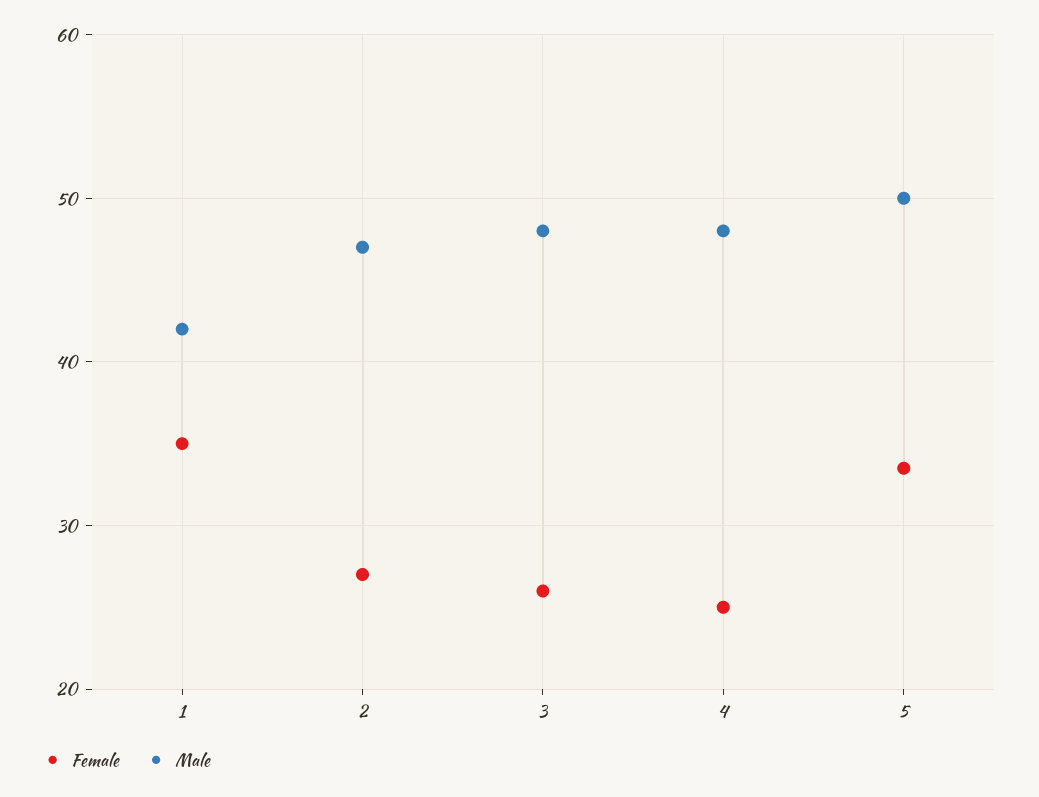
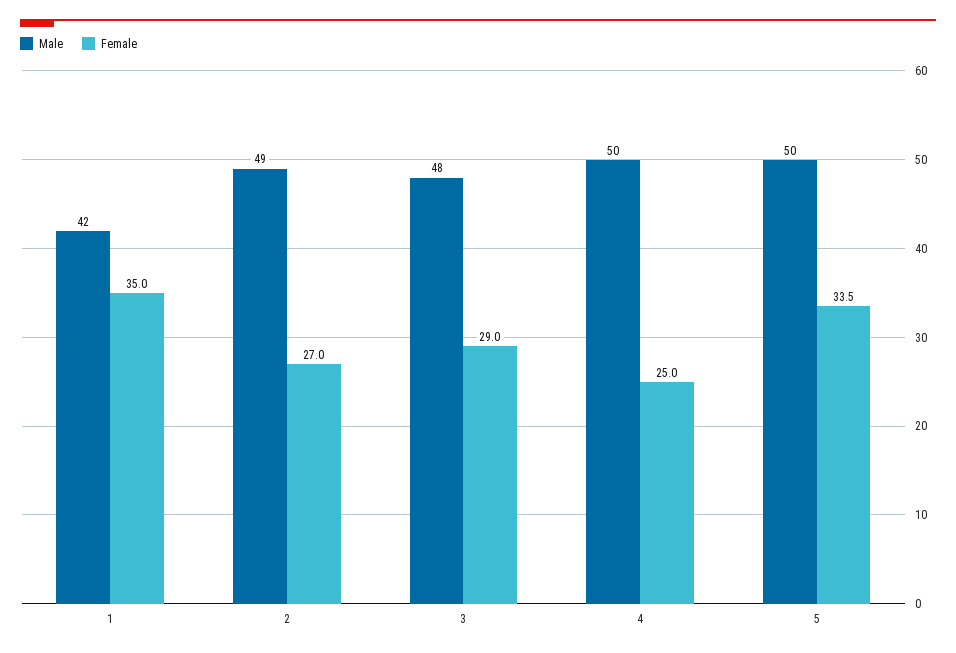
  {
    "Female": {
      "1": 35,
      "2": 27,
-     "3": 26,
+     "3": 29,
      "4": 25,
      "5": 33.5
    },
    "Male": {
      "1": 42,
-     "2": 47,
+     "2": 49,
      "3": 48,
-     "4": 48,
+     "4": 50,
      "5": 50
    }
  }

